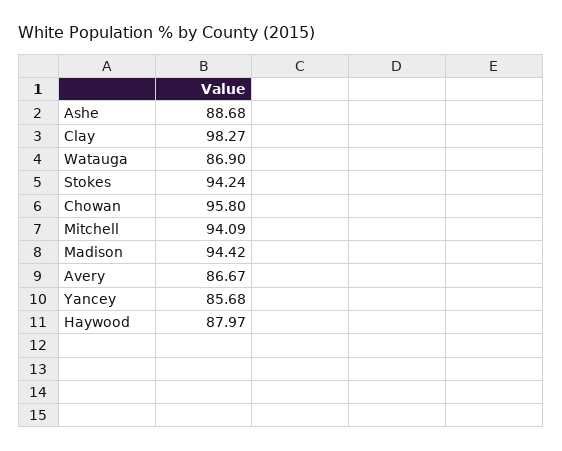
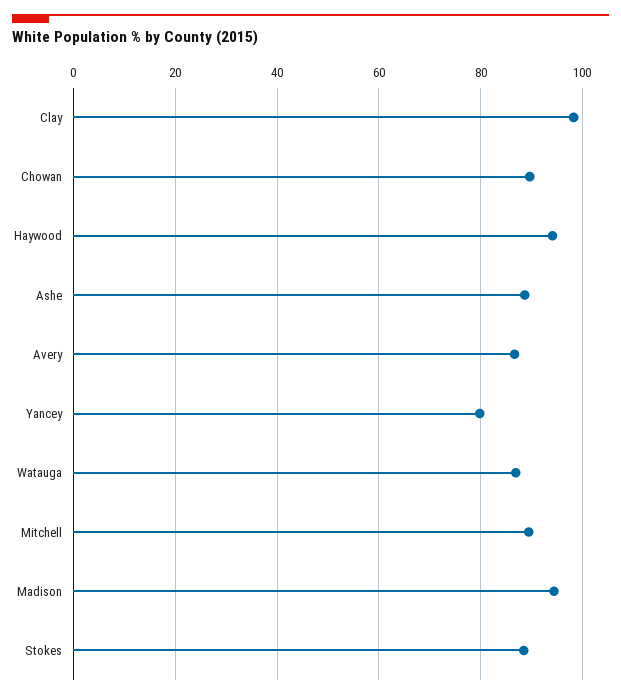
  {
    "Ashe": 88.68,
    "Clay": 98.27,
    "Watauga": 86.9,
-   "Stokes": 94.24,
+   "Stokes": 88,
-   "Chowan": 95.8,
+   "Chowan": 90,
-   "Mitchell": 94.09,
+   "Mitchell": 90,
    "Madison": 94.42,
    "Avery": 86.67,
-   "Yancey": 85.68,
+   "Yancey": 80,
-   "Haywood": 87.97
+   "Haywood": 94
  }

